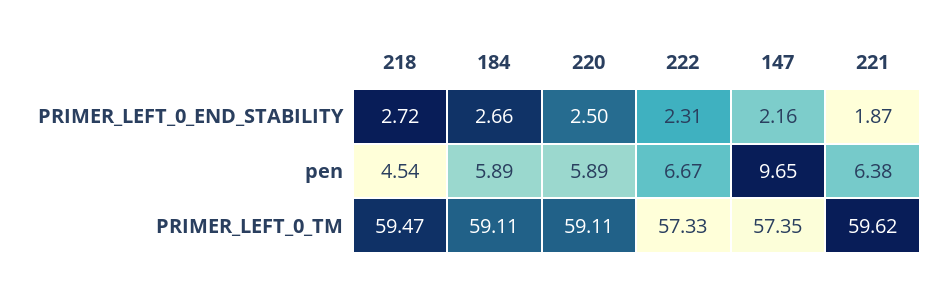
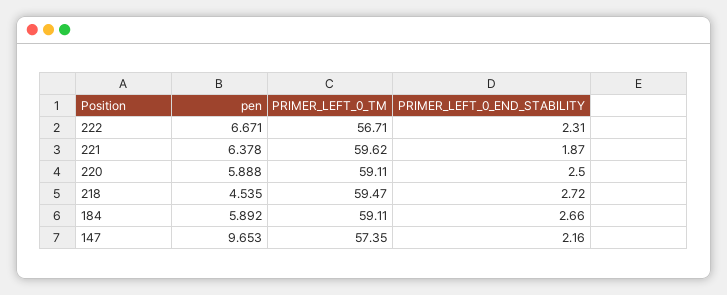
  {
    "218": {
      "PRIMER_LEFT_0_END_STABILITY": 2.72,
      "pen": 4.535,
      "PRIMER_LEFT_0_TM": 59.47
    },
    "184": {
      "PRIMER_LEFT_0_END_STABILITY": 2.66,
      "pen": 5.892,
      "PRIMER_LEFT_0_TM": 59.11
    },
    "220": {
      "PRIMER_LEFT_0_END_STABILITY": 2.5,
      "pen": 5.888,
      "PRIMER_LEFT_0_TM": 59.11
    },
    "222": {
      "PRIMER_LEFT_0_END_STABILITY": 2.31,
      "pen": 6.671,
-     "PRIMER_LEFT_0_TM": 57.33
+     "PRIMER_LEFT_0_TM": 56.71
    },
    "147": {
      "PRIMER_LEFT_0_END_STABILITY": 2.16,
      "pen": 9.653,
      "PRIMER_LEFT_0_TM": 57.35
    },
    "221": {
      "PRIMER_LEFT_0_END_STABILITY": 1.87,
      "pen": 6.378,
      "PRIMER_LEFT_0_TM": 59.62
    }
  }

